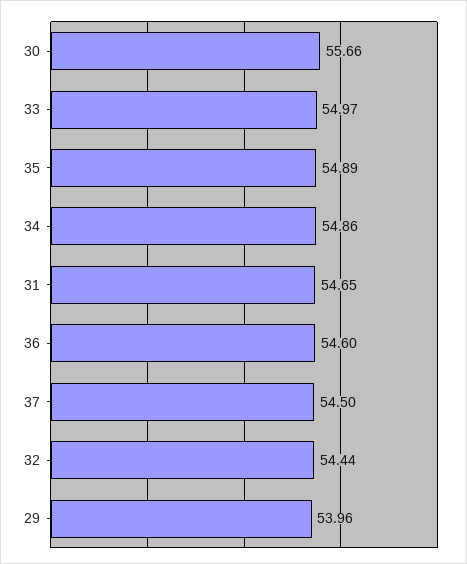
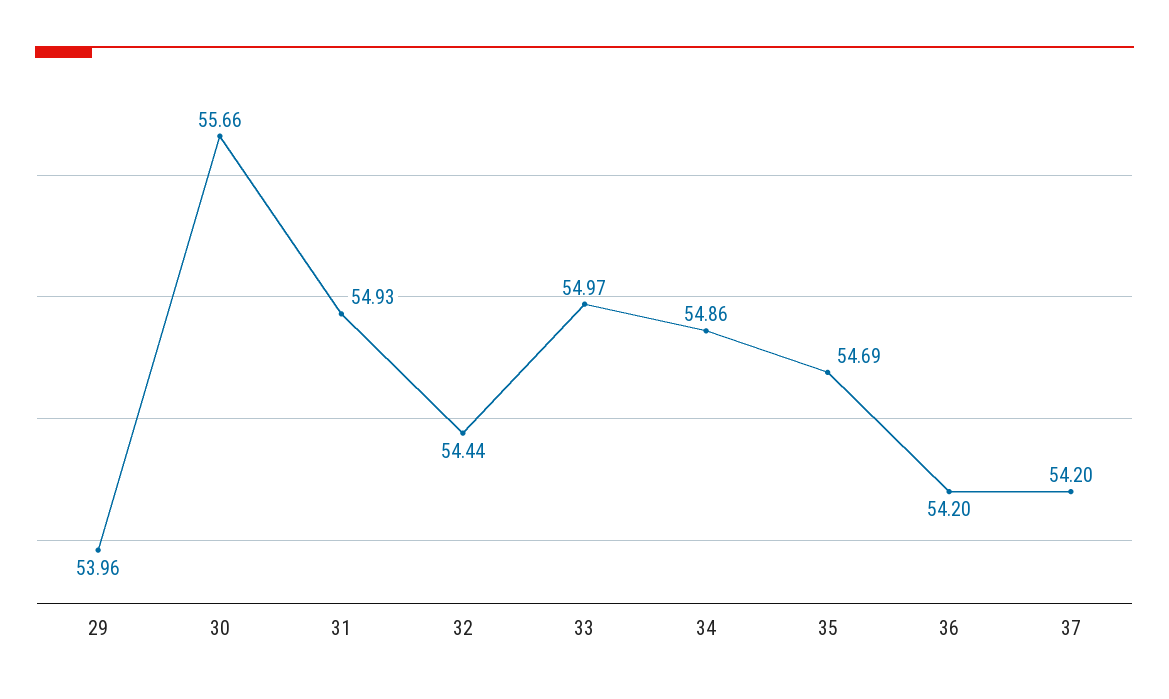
  {
    "30": 55.66,
    "33": 54.97,
-   "35": 54.89,
+   "35": 54.69,
    "34": 54.86,
-   "31": 54.65,
+   "31": 54.93,
-   "36": 54.6,
+   "36": 54.2,
-   "37": 54.5,
+   "37": 54.2,
    "32": 54.44,
    "29": 53.96
  }

